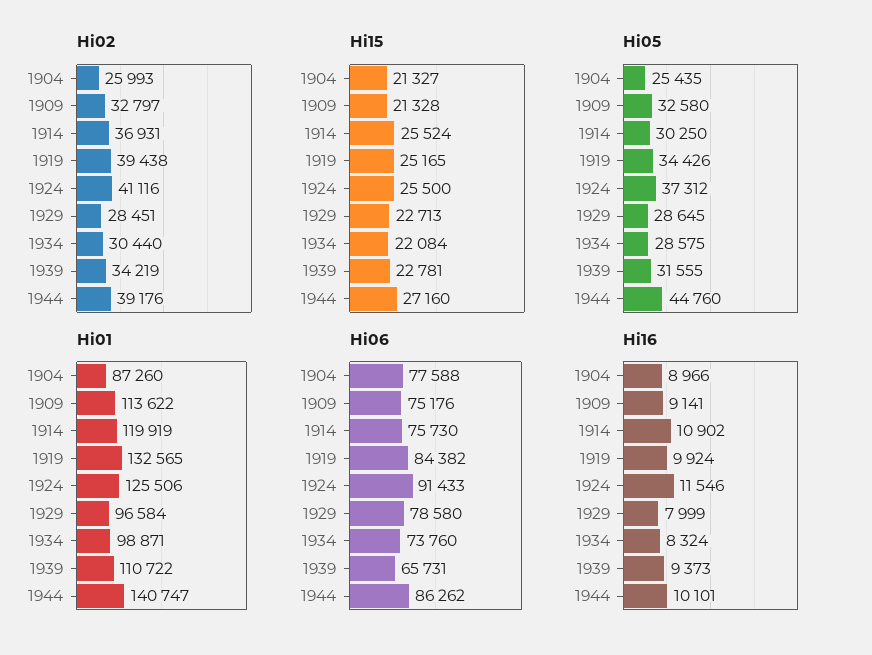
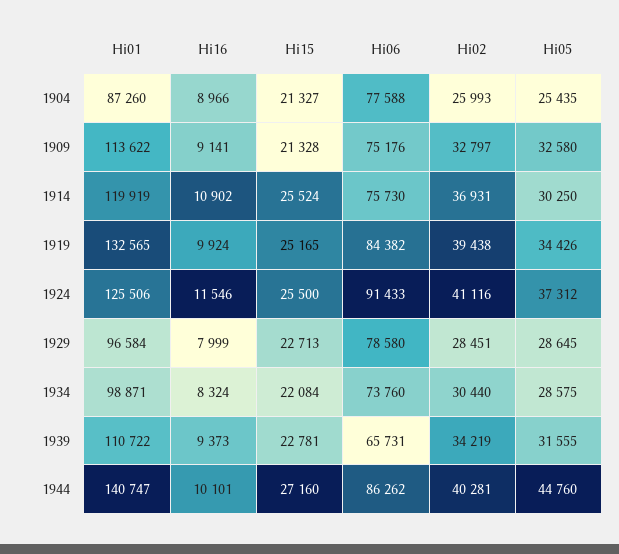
  {
    "Hi02": {
      "1904": 25993,
      "1909": 32797,
      "1914": 36931,
      "1919": 39438,
      "1924": 41116,
      "1929": 28451,
      "1934": 30440,
      "1939": 34219,
-     "1944": 39176
+     "1944": 40281
    },
    "Hi15": {
      "1904": 21327,
      "1909": 21328,
      "1914": 25524,
      "1919": 25165,
      "1924": 25500,
      "1929": 22713,
      "1934": 22084,
      "1939": 22781,
      "1944": 27160
    },
    "Hi05": {
      "1904": 25435,
      "1909": 32580,
      "1914": 30250,
      "1919": 34426,
      "1924": 37312,
      "1929": 28645,
      "1934": 28575,
      "1939": 31555,
      "1944": 44760
    },
    "Hi01": {
      "1904": 87260,
      "1909": 113622,
      "1914": 119919,
      "1919": 132565,
      "1924": 125506,
      "1929": 96584,
      "1934": 98871,
      "1939": 110722,
      "1944": 140747
    },
    "Hi06": {
      "1904": 77588,
      "1909": 75176,
      "1914": 75730,
      "1919": 84382,
      "1924": 91433,
      "1929": 78580,
      "1934": 73760,
      "1939": 65731,
      "1944": 86262
    },
    "Hi16": {
      "1904": 8966,
      "1909": 9141,
      "1914": 10902,
      "1919": 9924,
      "1924": 11546,
      "1929": 7999,
      "1934": 8324,
      "1939": 9373,
      "1944": 10101
    }
  }

